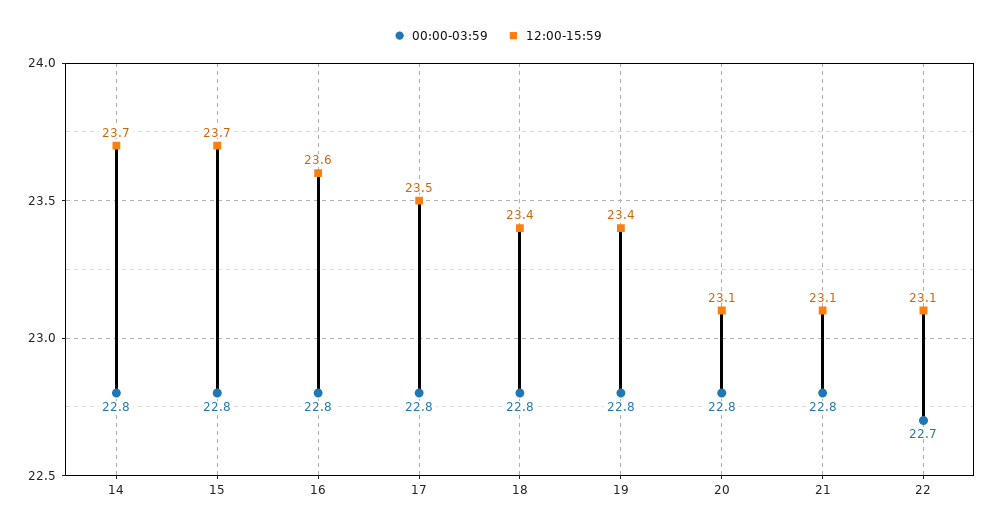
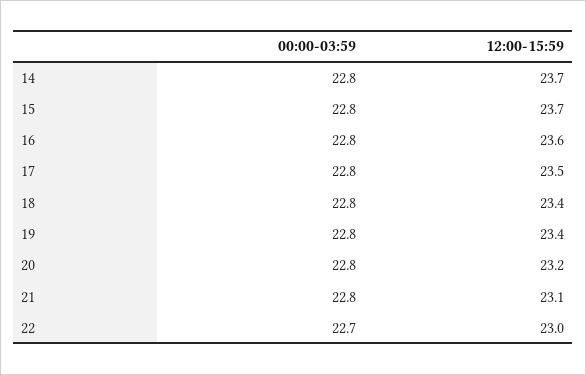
  {
    "00:00-03:59": {
      "14": 22.8,
      "15": 22.8,
      "16": 22.8,
      "17": 22.8,
      "18": 22.8,
      "19": 22.8,
      "20": 22.8,
      "21": 22.8,
      "22": 22.7
    },
    "12:00-15:59": {
      "14": 23.7,
      "15": 23.7,
      "16": 23.6,
      "17": 23.5,
      "18": 23.4,
      "19": 23.4,
-     "20": 23.1,
+     "20": 23.2,
      "21": 23.1,
-     "22": 23.1
+     "22": 23
    }
  }

